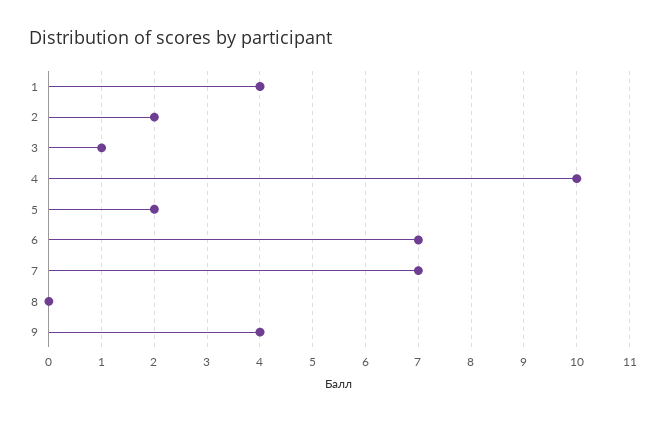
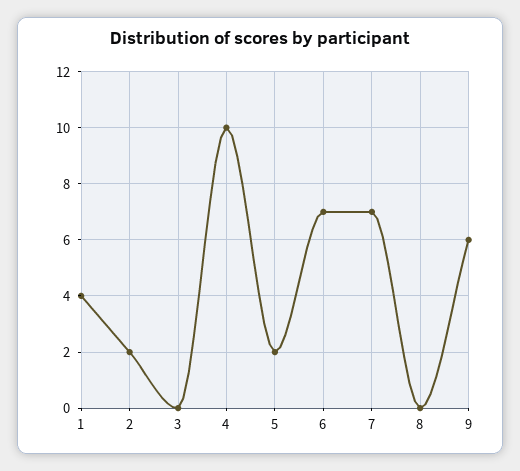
  {
    "1": 4,
    "2": 2,
-   "3": 1,
+   "3": 0,
    "4": 10,
    "5": 2,
    "6": 7,
    "7": 7,
    "8": 0,
-   "9": 4
+   "9": 6
  }

